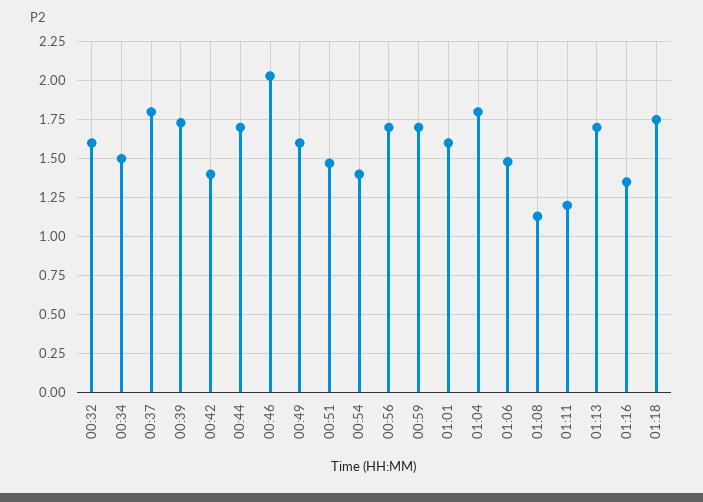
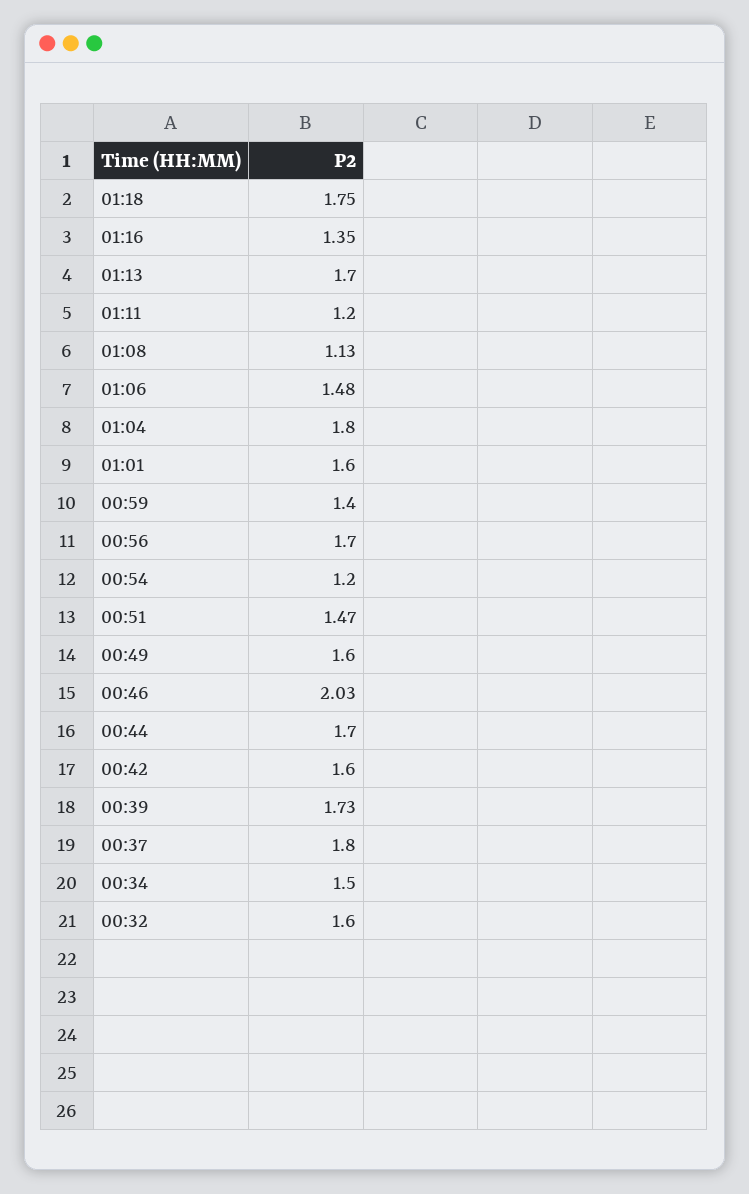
  {
    "00:32": 1.6,
    "00:34": 1.5,
    "00:37": 1.8,
    "00:39": 1.73,
-   "00:42": 1.4,
+   "00:42": 1.6,
    "00:44": 1.7,
    "00:46": 2.03,
    "00:49": 1.6,
    "00:51": 1.47,
-   "00:54": 1.4,
+   "00:54": 1.2,
    "00:56": 1.7,
-   "00:59": 1.7,
+   "00:59": 1.4,
    "01:01": 1.6,
    "01:04": 1.8,
    "01:06": 1.48,
    "01:08": 1.13,
    "01:11": 1.2,
    "01:13": 1.7,
    "01:16": 1.35,
    "01:18": 1.75
  }

